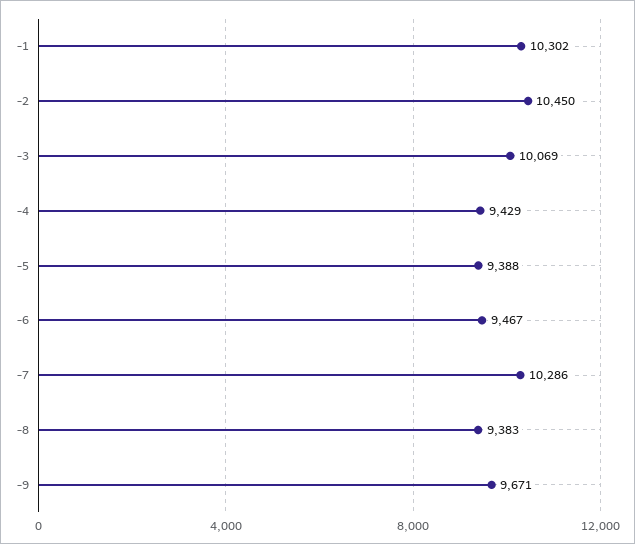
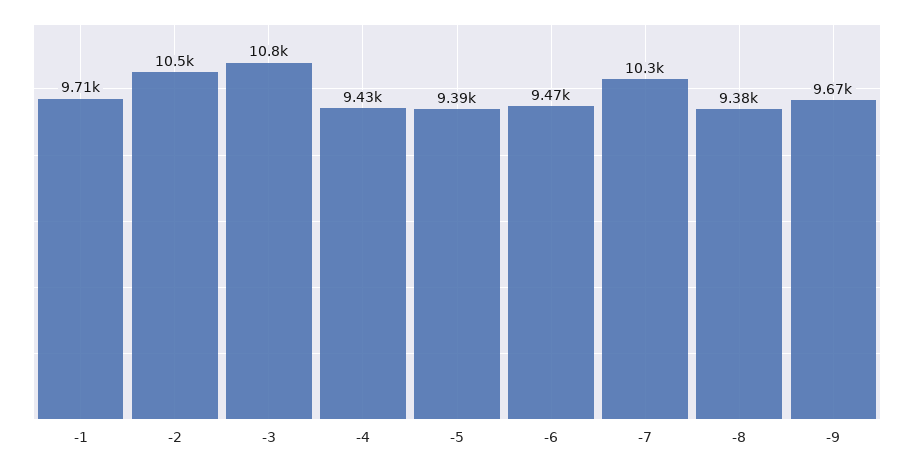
  {
-   "-1": 10302,
+   "-1": 9710,
    "-2": 10450,
-   "-3": 10069,
+   "-3": 10800,
    "-4": 9429,
    "-5": 9388,
    "-6": 9467,
    "-7": 10286,
    "-8": 9383,
    "-9": 9671
  }

